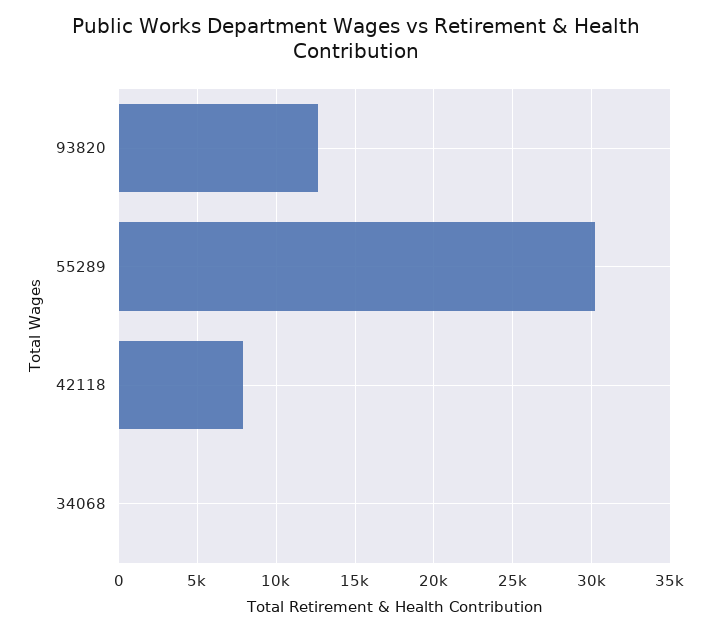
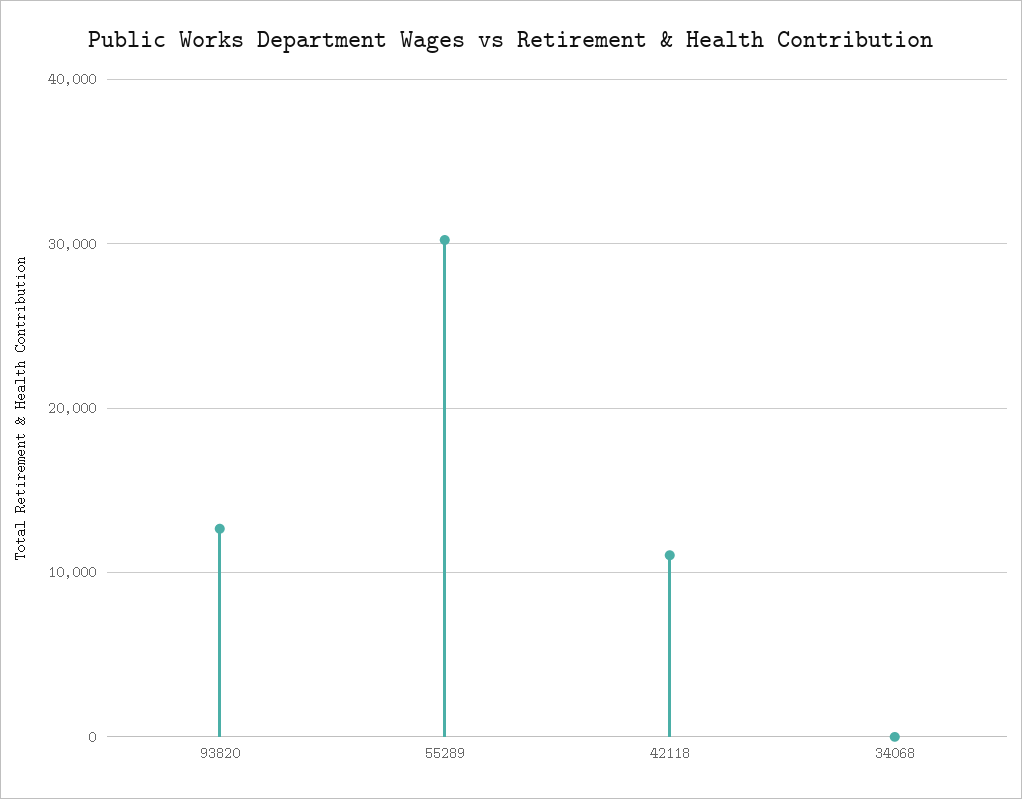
  {
    "93820": 12500,
    "55289": 30000,
-   "42118": 8000,
+   "42118": 11000,
    "34068": 0
  }

